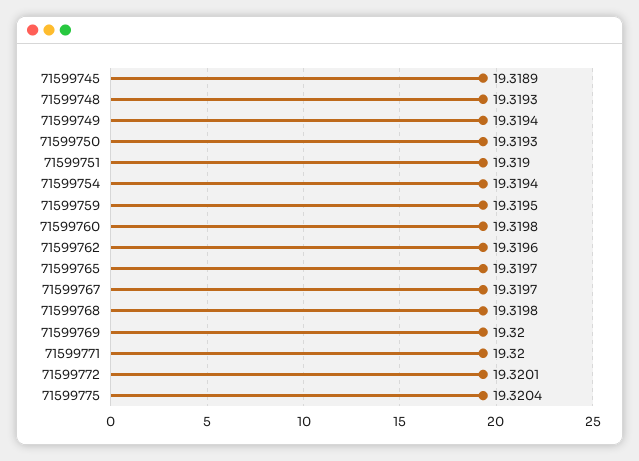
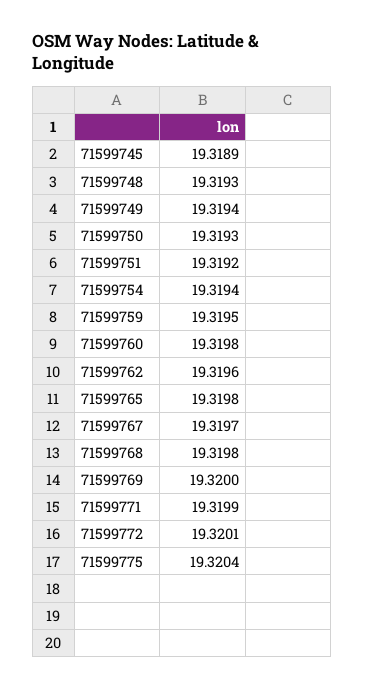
  {
    "71599745": 19.3189,
    "71599748": 19.3193,
    "71599749": 19.3194,
    "71599750": 19.3193,
-   "71599751": 19.319,
+   "71599751": 19.3192,
    "71599754": 19.3194,
    "71599759": 19.3195,
    "71599760": 19.3198,
    "71599762": 19.3196,
-   "71599765": 19.3197,
+   "71599765": 19.3198,
    "71599767": 19.3197,
    "71599768": 19.3198,
    "71599769": 19.32,
-   "71599771": 19.32,
+   "71599771": 19.3199,
    "71599772": 19.3201,
    "71599775": 19.3204
  }

